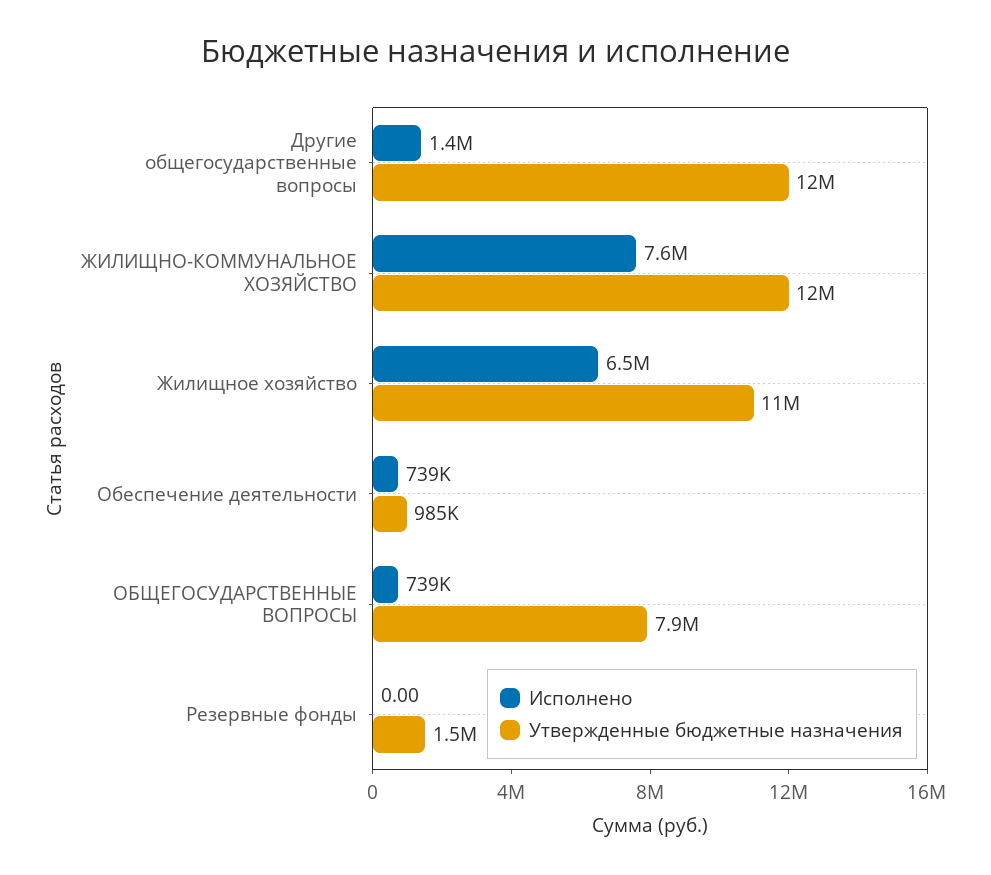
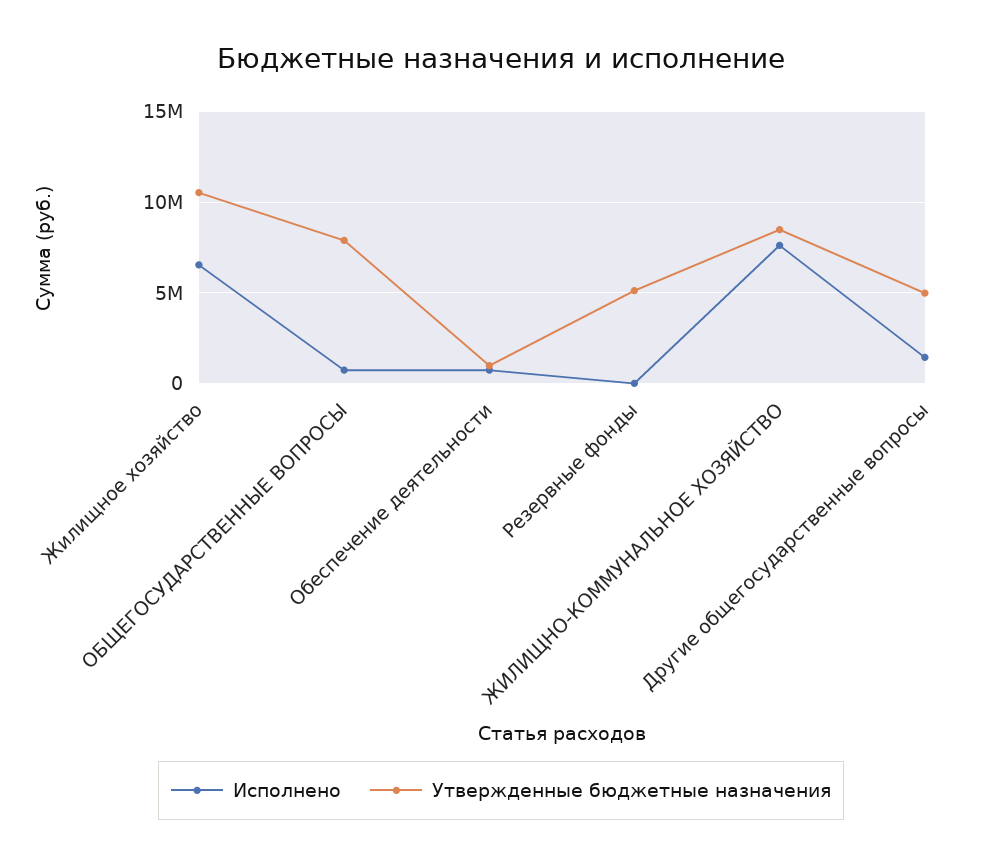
  {
    "Исполнено": {
      "Другие общегосударственные вопросы": 1400000,
      "ЖИЛИЩНО-КОММУНАЛЬНОЕ ХОЗЯЙСТВО": 7600000,
      "Жилищное хозяйство": 6500000,
      "Обеспечение деятельности": 739000,
      "ОБЩЕГОСУДАРСТВЕННЫЕ ВОПРОСЫ": 739000,
      "Резервные фонды": 0
    },
    "Утвержденные бюджетные назначения": {
-     "Другие общегосударственные вопросы": 12000000,
+     "Другие общегосударственные вопросы": 5000000,
-     "ЖИЛИЩНО-КОММУНАЛЬНОЕ ХОЗЯЙСТВО": 12000000,
+     "ЖИЛИЩНО-КОММУНАЛЬНОЕ ХОЗЯЙСТВО": 8500000,
      "Жилищное хозяйство": 11000000,
      "Обеспечение деятельности": 985000,
      "ОБЩЕГОСУДАРСТВЕННЫЕ ВОПРОСЫ": 7900000,
-     "Резервные фонды": 1500000
+     "Резервные фонды": 5000000
    }
  }

